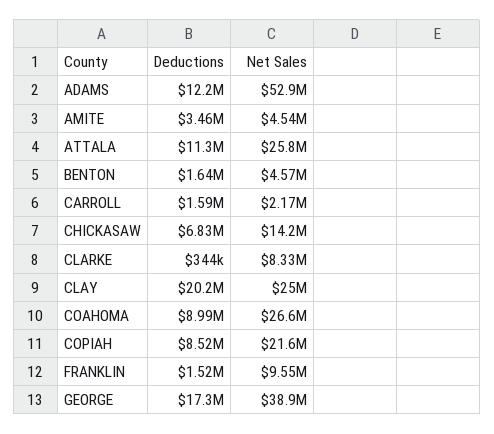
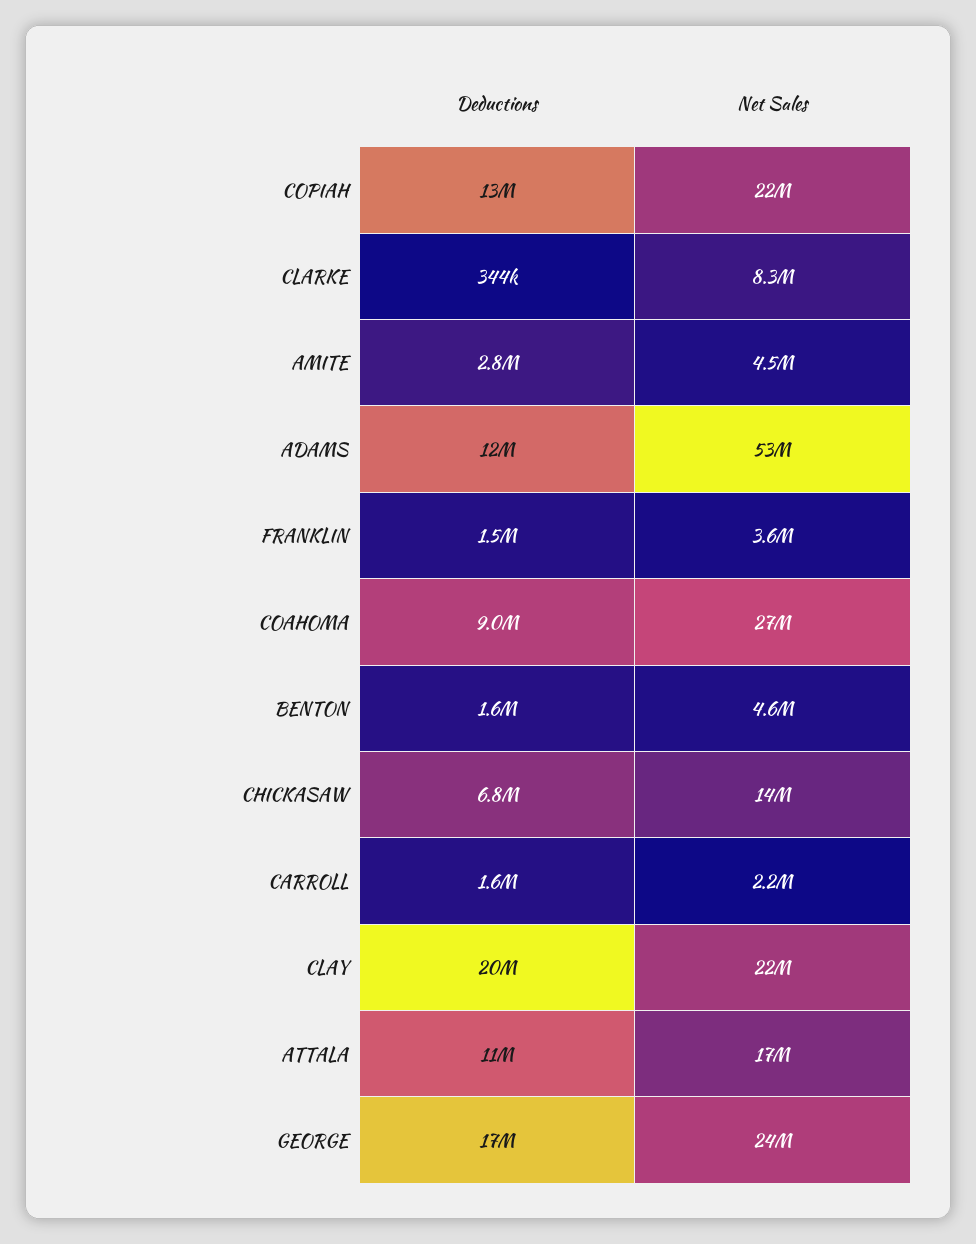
  {
    "Deductions": {
      "ADAMS": 12200000,
-     "AMITE": 3460000,
+     "AMITE": 2800000,
      "ATTALA": 11300000,
      "BENTON": 1640000,
      "CARROLL": 1590000,
      "CHICKASAW": 6830000,
      "CLARKE": 344000,
      "CLAY": 20200000,
      "COAHOMA": 8990000,
-     "COPIAH": 8520000,
+     "COPIAH": 13000000,
      "FRANKLIN": 1520000,
      "GEORGE": 17300000
    },
    "Net Sales": {
      "ADAMS": 52900000,
      "AMITE": 4540000,
-     "ATTALA": 25800000,
+     "ATTALA": 17000000,
      "BENTON": 4570000,
      "CARROLL": 2170000,
      "CHICKASAW": 14200000,
      "CLARKE": 8330000,
-     "CLAY": 25000000,
+     "CLAY": 22000000,
      "COAHOMA": 26600000,
      "COPIAH": 21600000,
-     "FRANKLIN": 9550000,
+     "FRANKLIN": 3600000,
-     "GEORGE": 38900000
+     "GEORGE": 24000000
    }
  }

